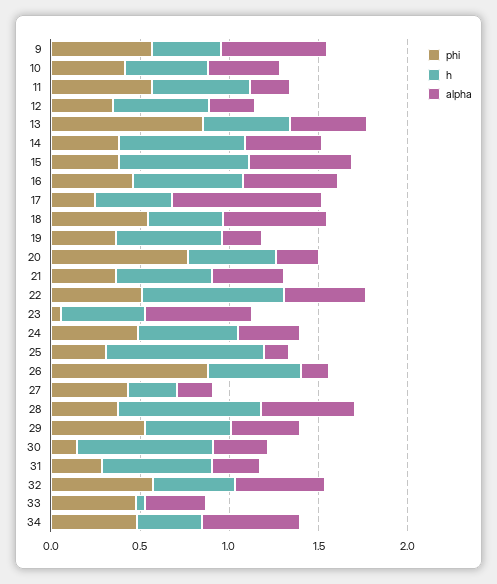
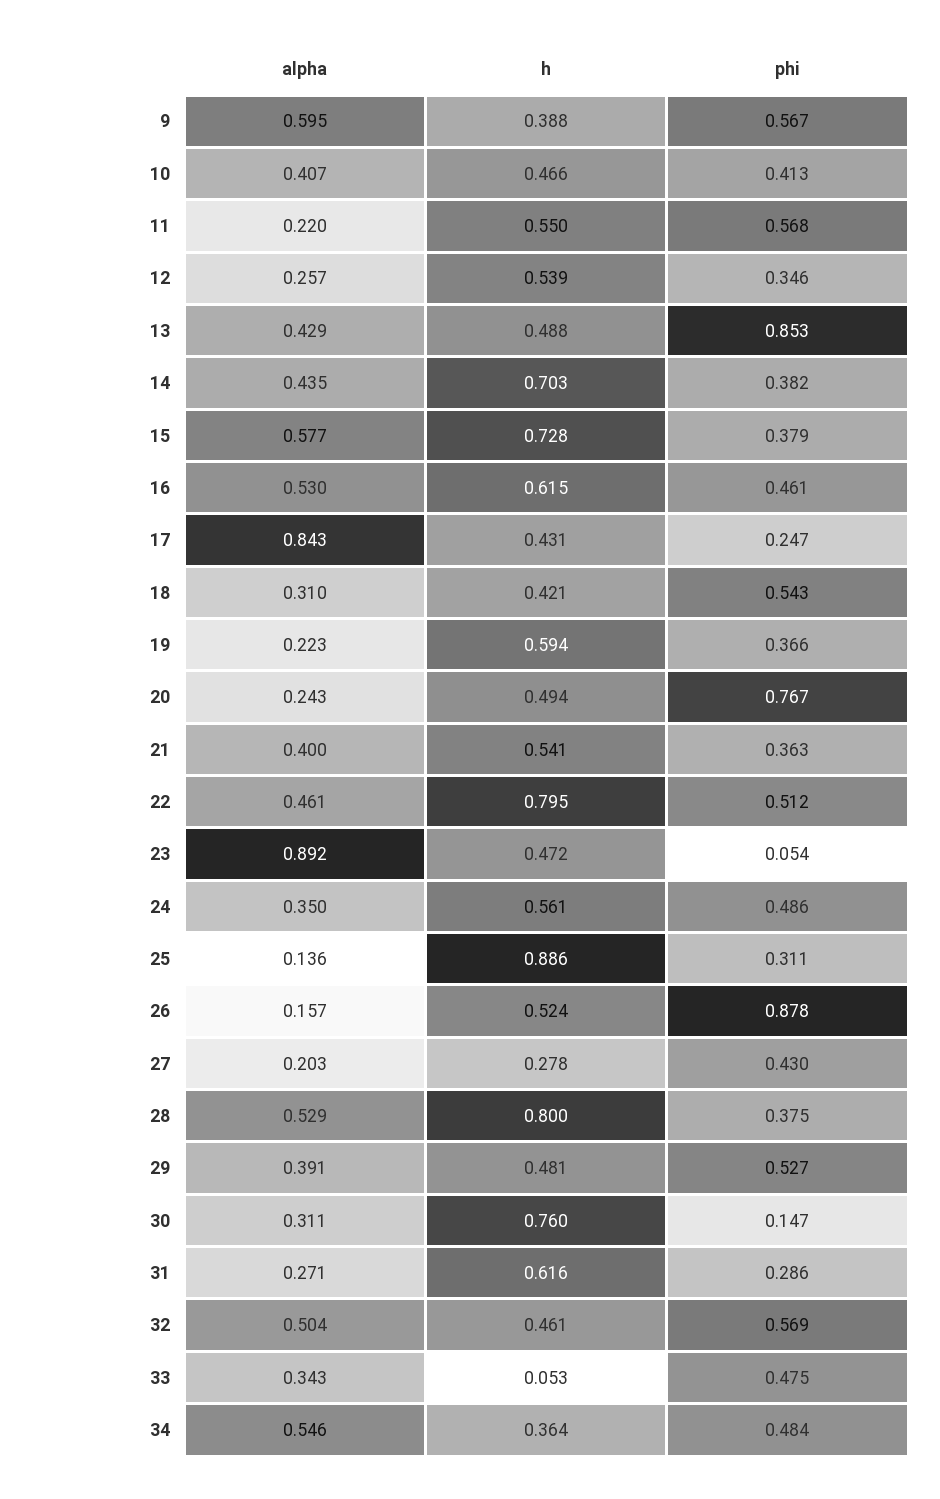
  {
    "phi": {
      "9": 0.567,
      "10": 0.413,
      "11": 0.568,
      "12": 0.346,
      "13": 0.853,
      "14": 0.382,
      "15": 0.379,
      "16": 0.461,
      "17": 0.247,
      "18": 0.543,
      "19": 0.366,
      "20": 0.767,
      "21": 0.363,
      "22": 0.512,
      "23": 0.054,
      "24": 0.486,
      "25": 0.311,
      "26": 0.878,
      "27": 0.43,
      "28": 0.375,
      "29": 0.527,
      "30": 0.147,
      "31": 0.286,
      "32": 0.569,
      "33": 0.475,
      "34": 0.484
    },
    "h": {
      "9": 0.388,
      "10": 0.466,
      "11": 0.55,
      "12": 0.539,
      "13": 0.488,
      "14": 0.703,
      "15": 0.728,
      "16": 0.615,
      "17": 0.431,
      "18": 0.421,
      "19": 0.594,
      "20": 0.494,
      "21": 0.541,
      "22": 0.795,
      "23": 0.472,
      "24": 0.561,
      "25": 0.886,
      "26": 0.524,
      "27": 0.278,
      "28": 0.8,
      "29": 0.481,
      "30": 0.76,
      "31": 0.616,
      "32": 0.461,
      "33": 0.053,
      "34": 0.364
    },
    "alpha": {
      "9": 0.595,
      "10": 0.407,
      "11": 0.22,
      "12": 0.257,
      "13": 0.429,
      "14": 0.435,
      "15": 0.577,
      "16": 0.53,
      "17": 0.843,
-     "18": 0.6,
+     "18": 0.31,
      "19": 0.223,
      "20": 0.243,
      "21": 0.4,
      "22": 0.461,
-     "23": 0.6,
+     "23": 0.892,
      "24": 0.35,
      "25": 0.136,
      "26": 0.157,
      "27": 0.203,
      "28": 0.529,
      "29": 0.391,
      "30": 0.311,
      "31": 0.271,
      "32": 0.504,
      "33": 0.343,
      "34": 0.546
    }
  }

